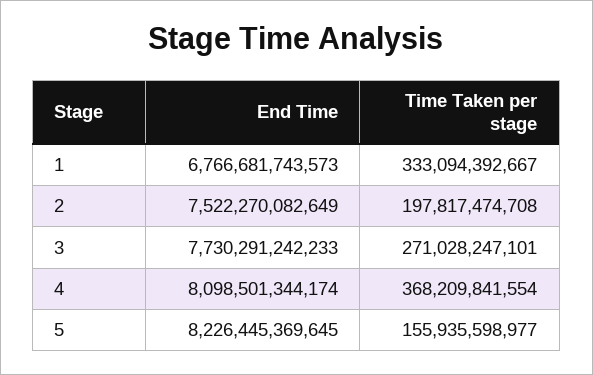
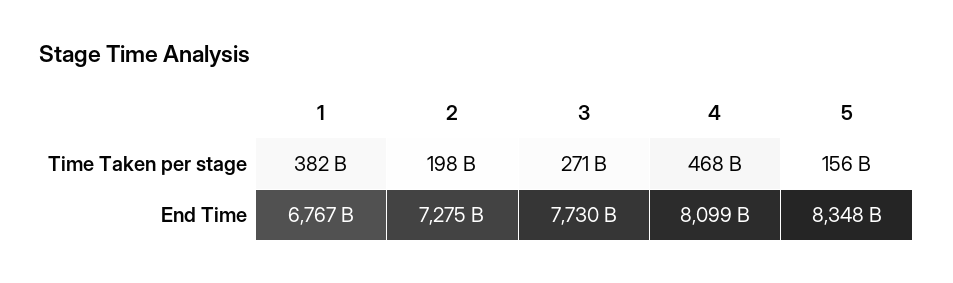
  {
    "End Time": {
      "1": 6766681743573,
-     "2": 7522270082649,
+     "2": 7275000000000,
      "3": 7730291242233,
      "4": 8098501344174,
-     "5": 8226445369645
+     "5": 8348000000000
    },
    "Time Taken per stage": {
-     "1": 333094392667,
+     "1": 382000000000,
      "2": 197817474708,
      "3": 271028247101,
-     "4": 368209841554,
+     "4": 468000000000,
      "5": 155935598977
    }
  }

